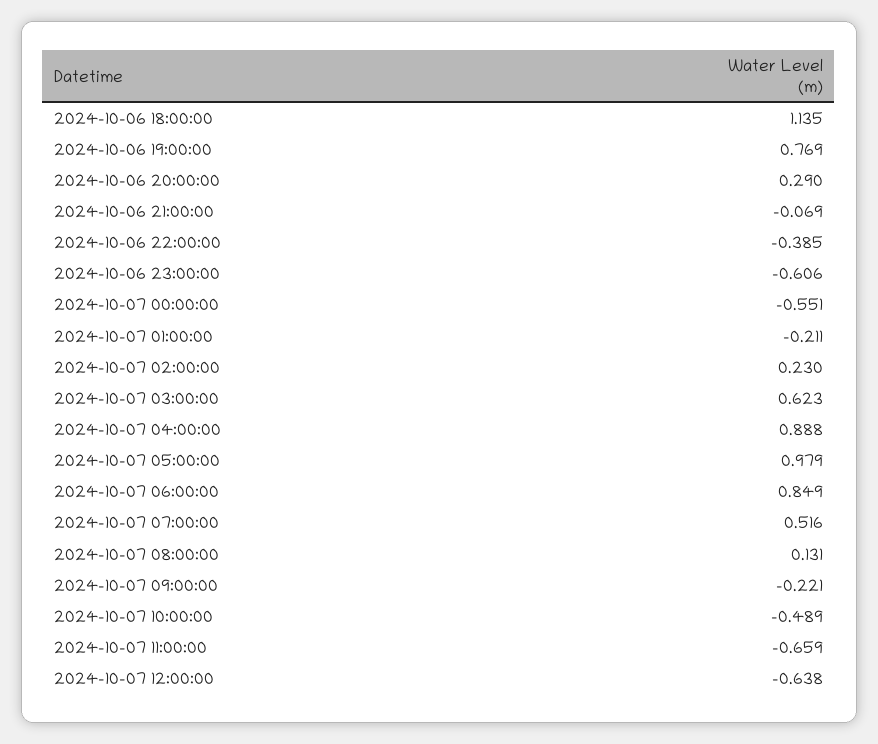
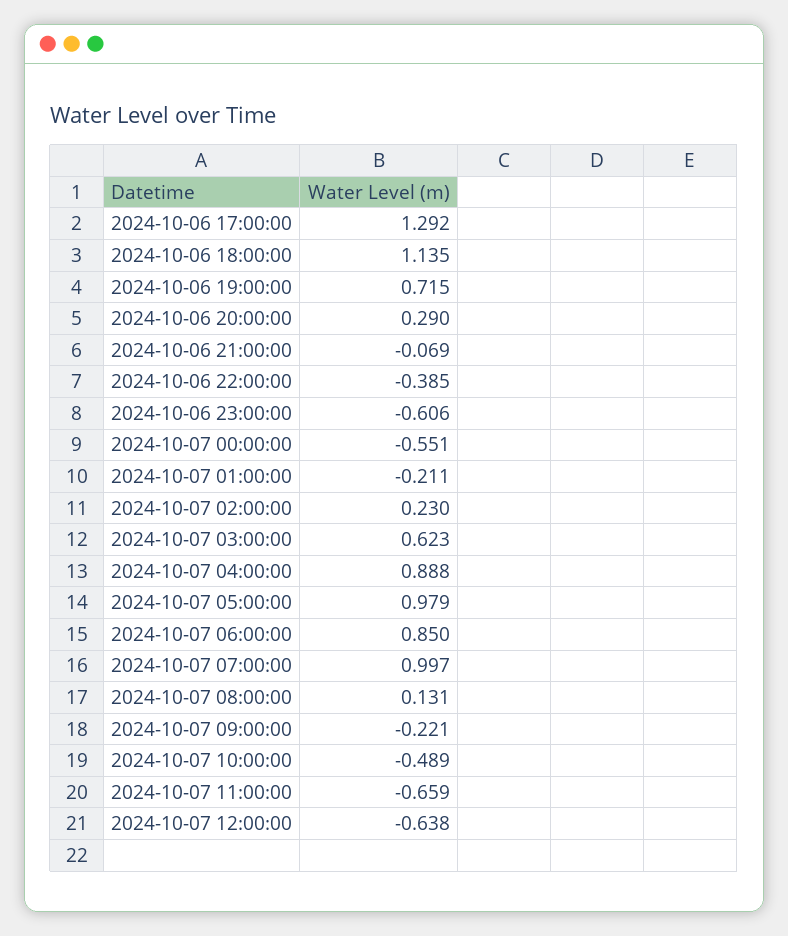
  {
    "2024-10-06 18:00:00": 1.135,
-   "2024-10-06 19:00:00": 0.769,
+   "2024-10-06 19:00:00": 0.715,
    "2024-10-06 20:00:00": 0.29,
    "2024-10-06 21:00:00": -0.069,
    "2024-10-06 22:00:00": -0.385,
    "2024-10-06 23:00:00": -0.606,
    "2024-10-07 00:00:00": -0.551,
    "2024-10-07 01:00:00": -0.211,
    "2024-10-07 02:00:00": 0.23,
    "2024-10-07 03:00:00": 0.623,
    "2024-10-07 04:00:00": 0.888,
    "2024-10-07 05:00:00": 0.979,
-   "2024-10-07 06:00:00": 0.849,
+   "2024-10-07 06:00:00": 0.85,
-   "2024-10-07 07:00:00": 0.516,
+   "2024-10-07 07:00:00": 0.997,
    "2024-10-07 08:00:00": 0.131,
    "2024-10-07 09:00:00": -0.221,
    "2024-10-07 10:00:00": -0.489,
    "2024-10-07 11:00:00": -0.659,
-   "2024-10-07 12:00:00": -0.638
+   "2024-10-07 12:00:00": -0.638,
+   "2024-10-06 17:00:00": 1.292
  }

